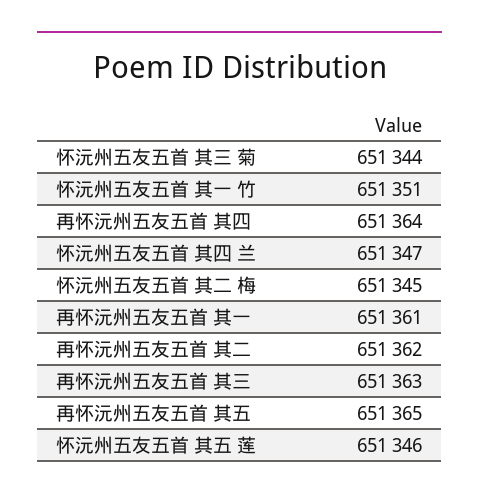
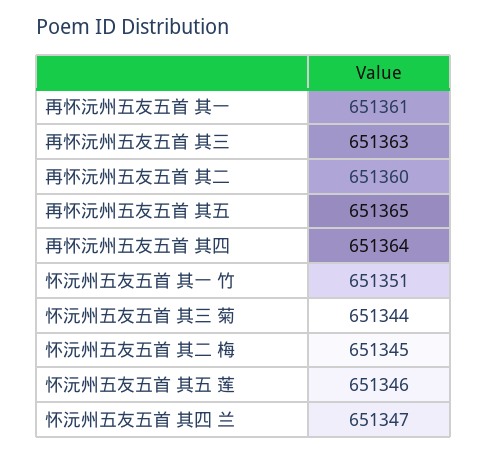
  {
    "怀沅州五友五首 其三 菊": 651344,
    "怀沅州五友五首 其一 竹": 651351,
    "再怀沅州五友五首 其四": 651364,
    "怀沅州五友五首 其四 兰": 651347,
    "怀沅州五友五首 其二 梅": 651345,
    "再怀沅州五友五首 其一": 651361,
-   "再怀沅州五友五首 其二": 651362,
+   "再怀沅州五友五首 其二": 651360,
    "再怀沅州五友五首 其三": 651363,
    "再怀沅州五友五首 其五": 651365,
    "怀沅州五友五首 其五 莲": 651346
  }

